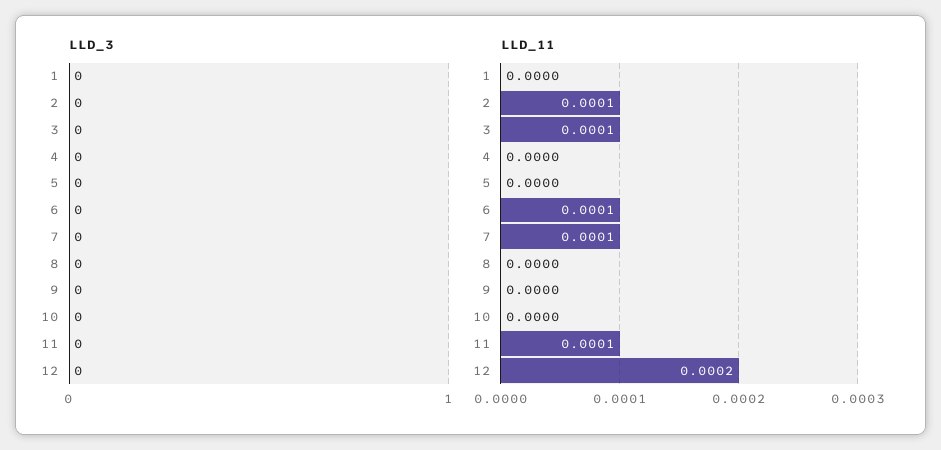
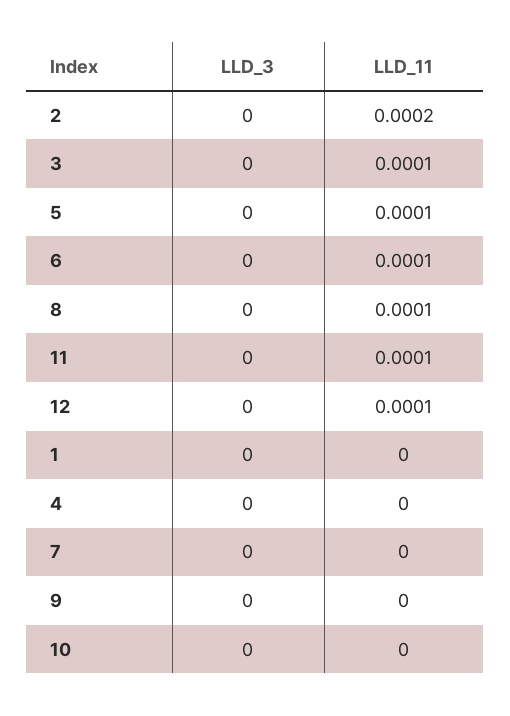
  {
    "LLD_3": {
      "1": 0,
      "2": 0,
      "3": 0,
      "4": 0,
      "5": 0,
      "6": 0,
      "7": 0,
      "8": 0,
      "9": 0,
      "10": 0,
      "11": 0,
      "12": 0
    },
    "LLD_11": {
      "1": 0,
-     "2": 0.0001,
+     "2": 0.0002,
      "3": 0.0001,
      "4": 0,
-     "5": 0,
+     "5": 0.0001,
      "6": 0.0001,
-     "7": 0.0001,
+     "7": 0,
-     "8": 0,
+     "8": 0.0001,
      "9": 0,
      "10": 0,
      "11": 0.0001,
-     "12": 0.0002
+     "12": 0.0001
    }
  }

